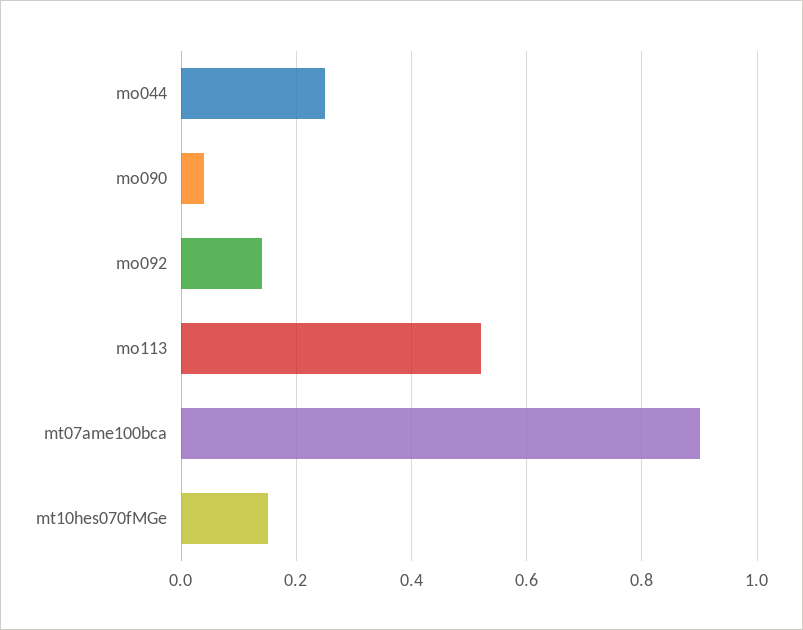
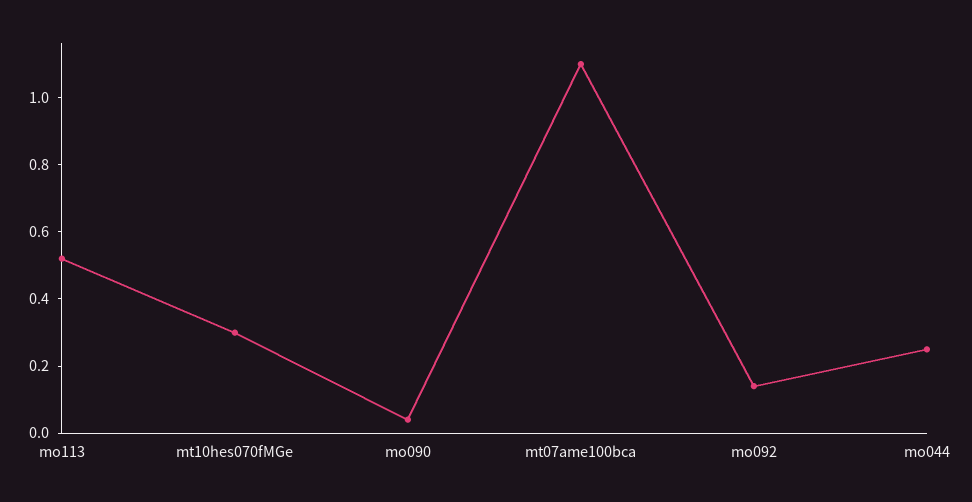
  {
    "mo044": 0.25,
    "mo090": 0.05,
    "mo092": 0.15,
    "mo113": 0.5,
-   "mt07ame100bca": 0.9,
+   "mt07ame100bca": 1.1,
-   "mt10hes070fMGe": 0.15
+   "mt10hes070fMGe": 0.3
  }

